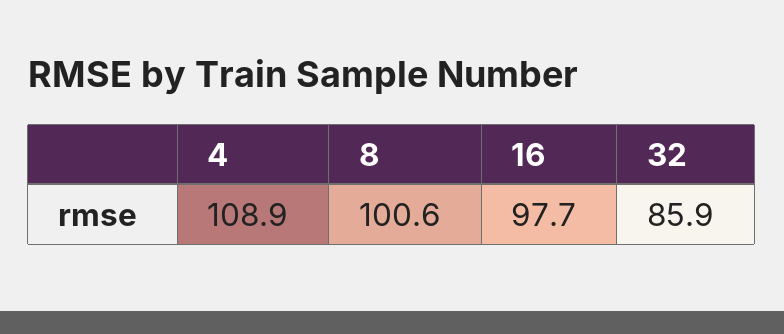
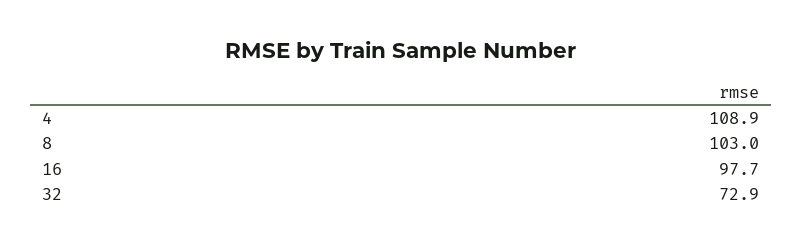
  {
    "4": 108.9,
-   "8": 100.6,
+   "8": 103,
    "16": 97.7,
-   "32": 85.9
+   "32": 72.9
  }

